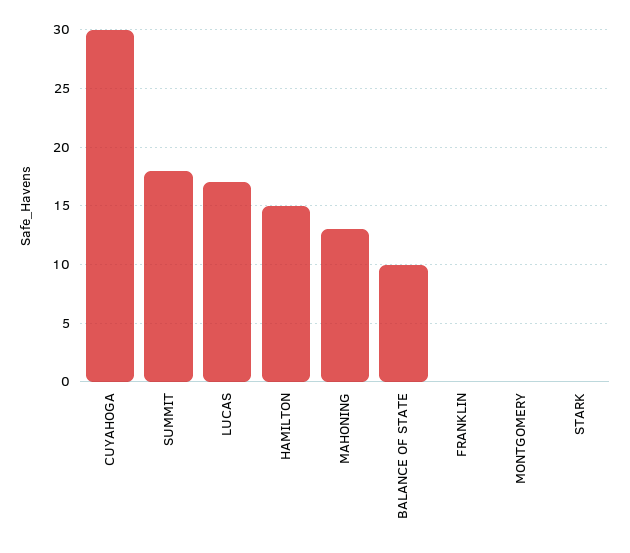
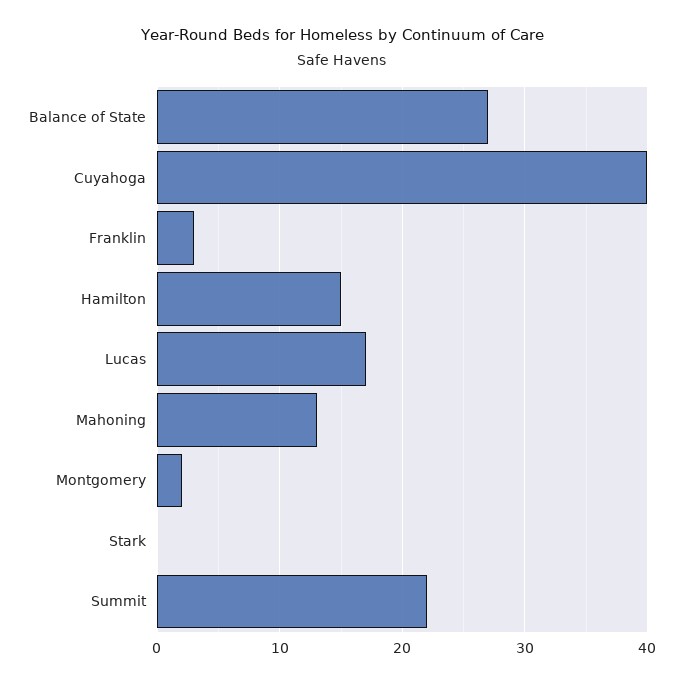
  {
-   "CUYAHOGA": 30,
+   "CUYAHOGA": 40,
-   "SUMMIT": 18,
+   "SUMMIT": 22,
    "LUCAS": 17,
    "HAMILTON": 15,
    "MAHONING": 13,
-   "BALANCE OF STATE": 10,
+   "BALANCE OF STATE": 27,
-   "FRANKLIN": 0,
+   "FRANKLIN": 3,
-   "MONTGOMERY": 0,
+   "MONTGOMERY": 2,
    "STARK": 0
  }

